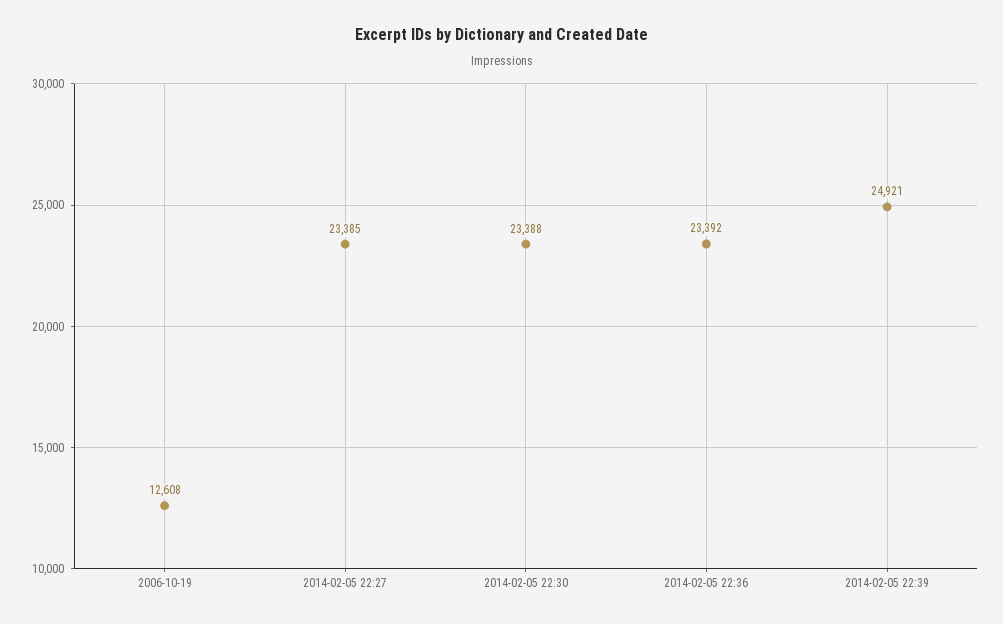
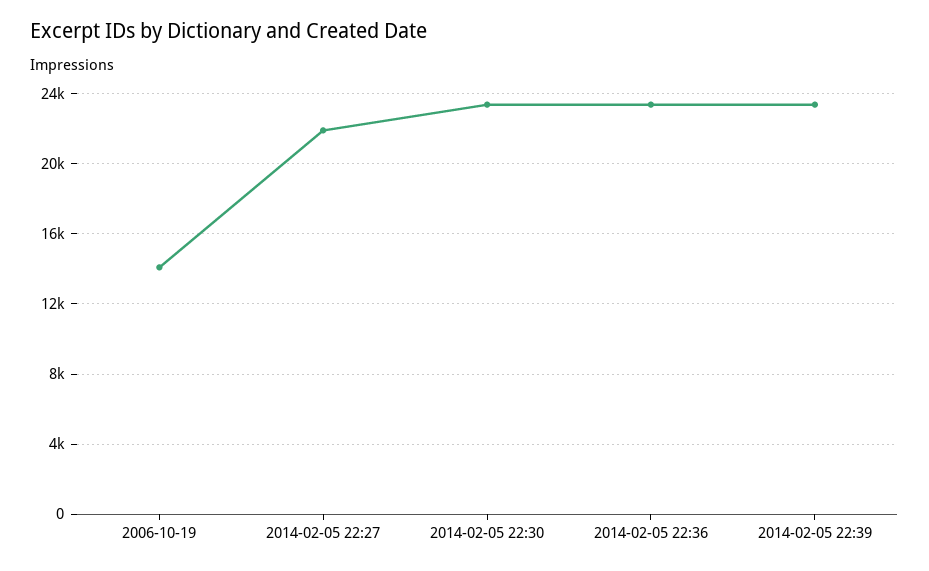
  {
-   "2006-10-19": 12608,
+   "2006-10-19": 14000,
-   "2014-02-05 22:27": 23385,
+   "2014-02-05 22:27": 22000,
    "2014-02-05 22:30": 23388,
    "2014-02-05 22:36": 23392,
-   "2014-02-05 22:39": 24921
+   "2014-02-05 22:39": 23500
  }

